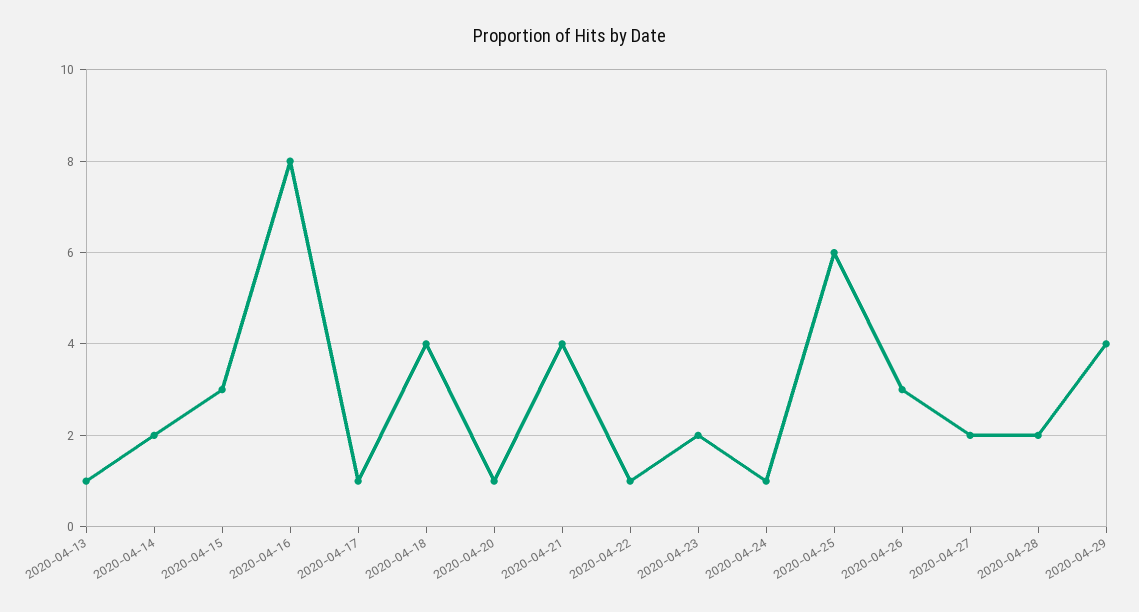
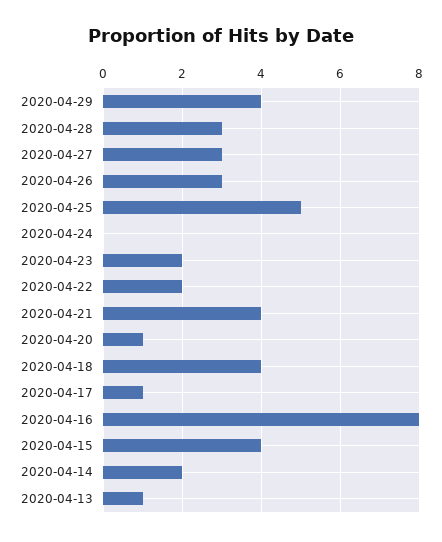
  {
    "2020-04-13": 1,
    "2020-04-14": 2,
-   "2020-04-15": 3,
+   "2020-04-15": 4,
    "2020-04-16": 8,
    "2020-04-17": 1,
    "2020-04-18": 4,
    "2020-04-20": 1,
    "2020-04-21": 4,
-   "2020-04-22": 1,
+   "2020-04-22": 2,
    "2020-04-23": 2,
-   "2020-04-24": 1,
+   "2020-04-24": 0,
-   "2020-04-25": 6,
+   "2020-04-25": 5,
    "2020-04-26": 3,
-   "2020-04-27": 2,
+   "2020-04-27": 3,
-   "2020-04-28": 2,
+   "2020-04-28": 3,
    "2020-04-29": 4
  }

